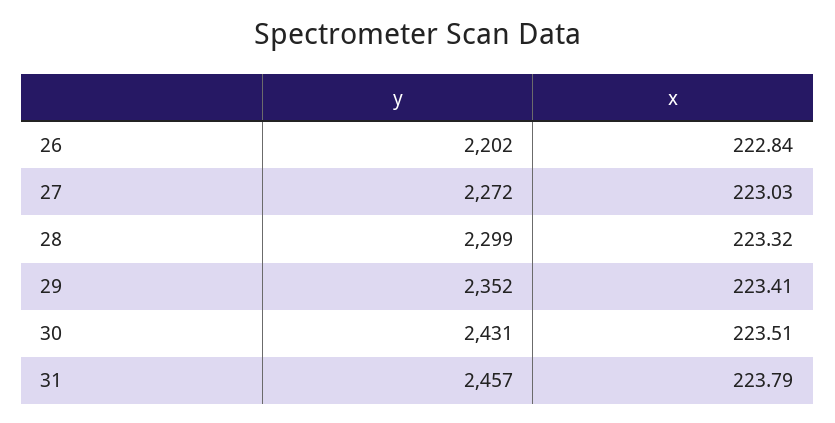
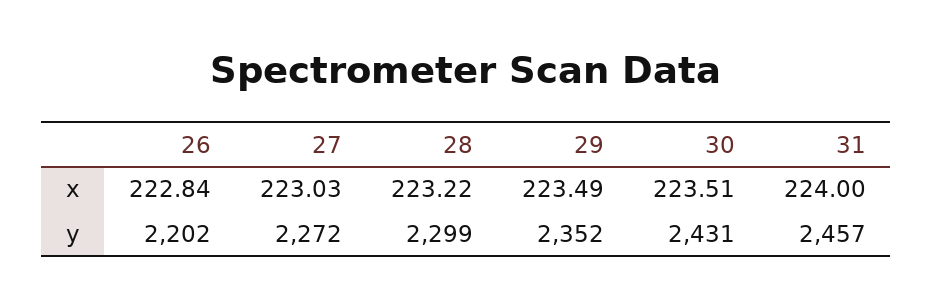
  {
    "y": {
      "26": 2202,
      "27": 2272,
      "28": 2299,
      "29": 2352,
      "30": 2431,
      "31": 2457
    },
    "x": {
      "26": 222.84,
      "27": 223.03,
-     "28": 223.32,
+     "28": 223.22,
-     "29": 223.41,
+     "29": 223.49,
      "30": 223.51,
-     "31": 223.79
+     "31": 224
    }
  }

